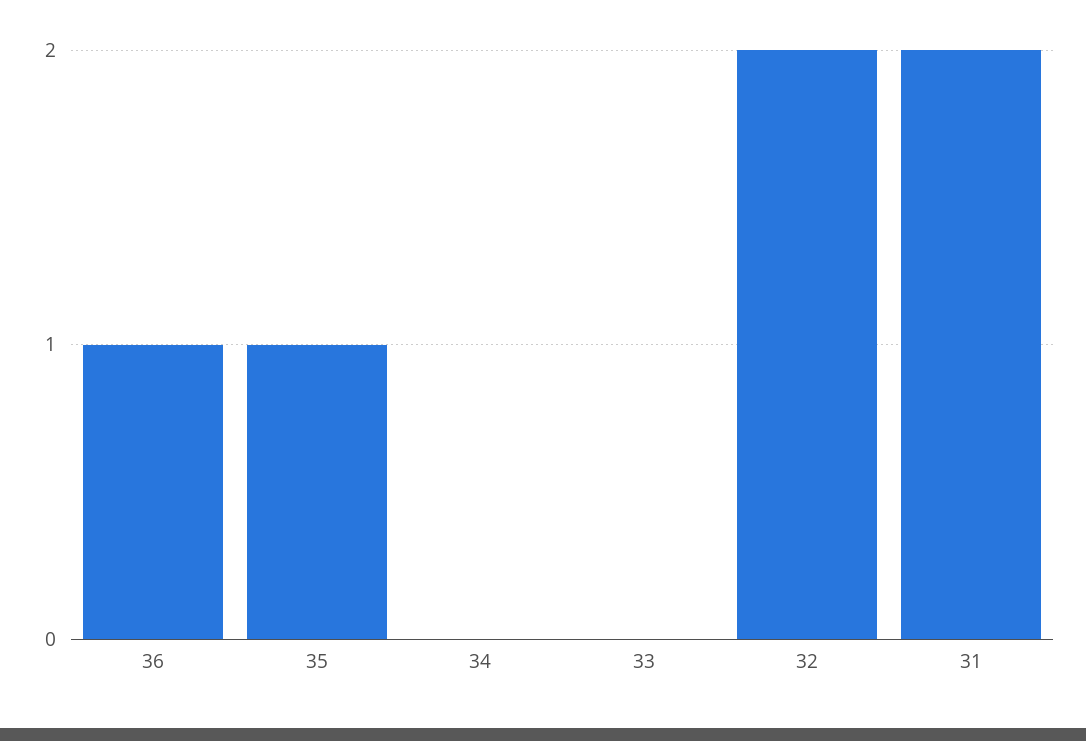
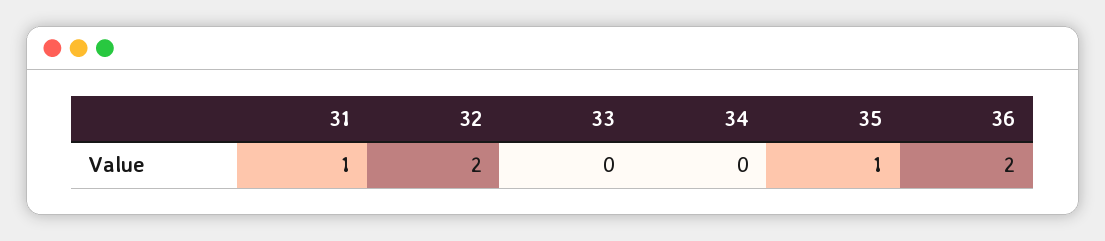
  {
-   "36": 1,
+   "36": 2,
    "35": 1,
    "34": 0,
    "33": 0,
    "32": 2,
-   "31": 2
+   "31": 1
  }

